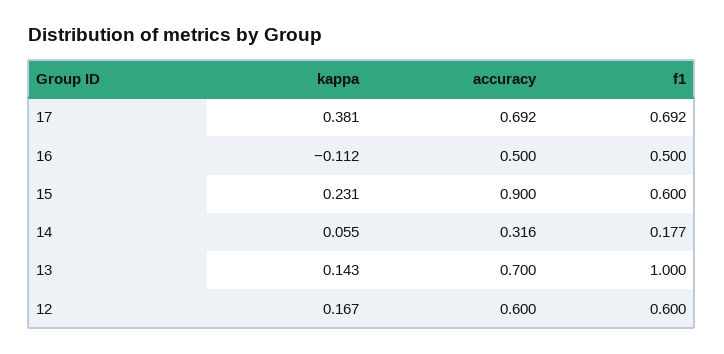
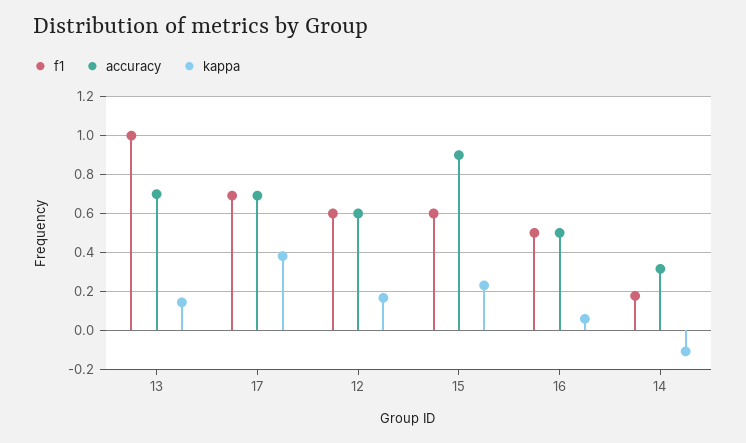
  {
    "kappa": {
      "17": 0.381,
-     "16": -0.112,
+     "16": 0.05,
      "15": 0.231,
-     "14": 0.055,
+     "14": -0.1,
      "13": 0.143,
      "12": 0.167
    },
    "accuracy": {
      "17": 0.692,
      "16": 0.5,
      "15": 0.9,
      "14": 0.316,
      "13": 0.7,
      "12": 0.6
    },
    "f1": {
      "17": 0.692,
      "16": 0.5,
      "15": 0.6,
      "14": 0.177,
      "13": 1,
      "12": 0.6
    }
  }

